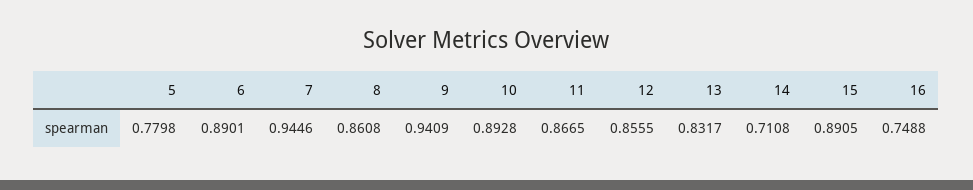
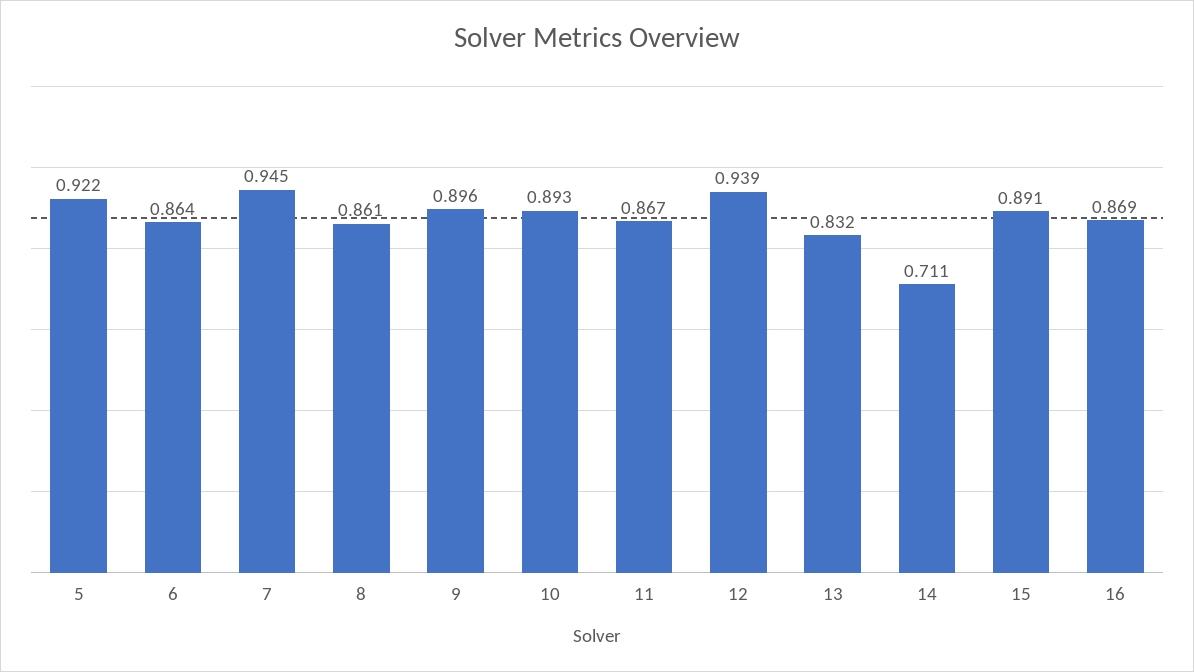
  {
-   "5": 0.7798,
+   "5": 0.922,
-   "6": 0.8901,
+   "6": 0.864,
    "7": 0.9446,
    "8": 0.8608,
-   "9": 0.9409,
+   "9": 0.896,
    "10": 0.8928,
    "11": 0.8665,
-   "12": 0.8555,
+   "12": 0.939,
    "13": 0.8317,
    "14": 0.7108,
    "15": 0.8905,
-   "16": 0.7488
+   "16": 0.869
  }

